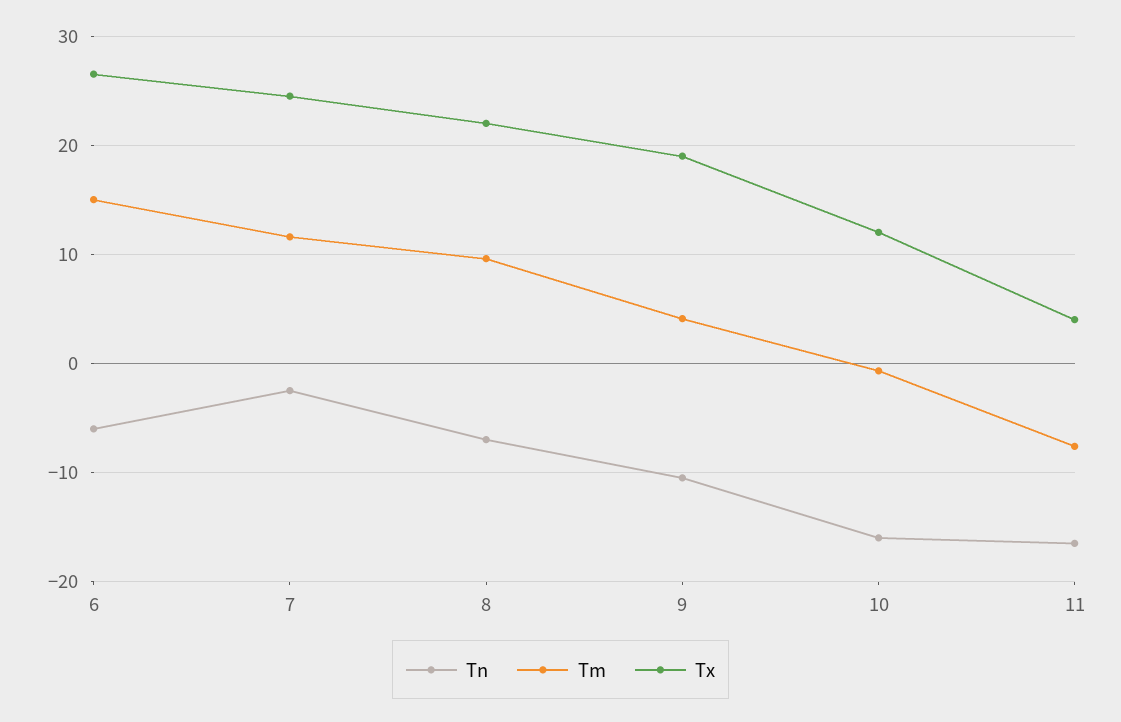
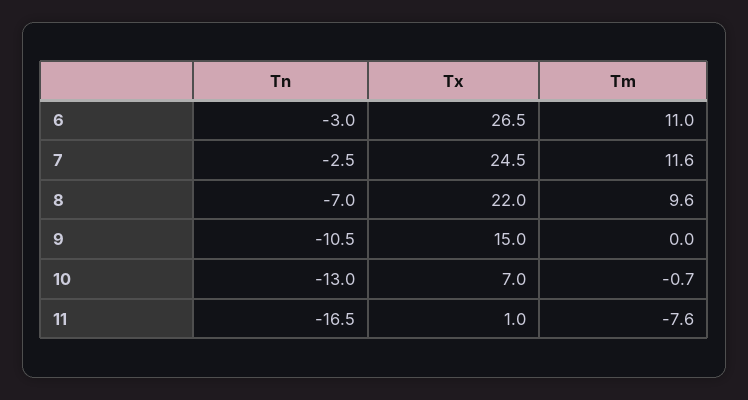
  {
    "Tn": {
-     "6": -6,
+     "6": -3,
      "7": -2.5,
      "8": -7,
      "9": -10.5,
-     "10": -16,
+     "10": -13,
      "11": -16.5
    },
    "Tm": {
-     "6": 15,
+     "6": 11,
      "7": 11.6,
      "8": 9.6,
-     "9": 4,
+     "9": 0,
      "10": -0.7,
      "11": -7.6
    },
    "Tx": {
      "6": 26.5,
      "7": 24.5,
      "8": 22,
-     "9": 19,
+     "9": 15,
-     "10": 12,
+     "10": 7,
-     "11": 4
+     "11": 1
    }
  }

